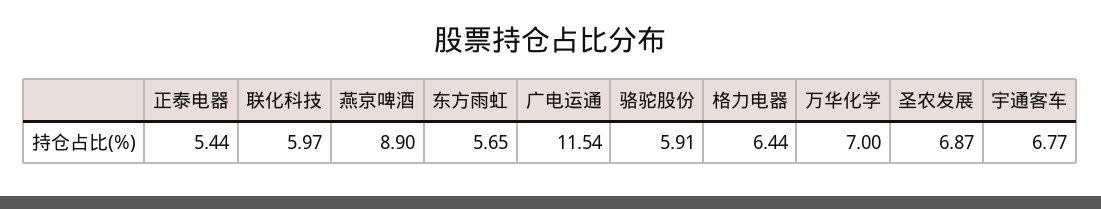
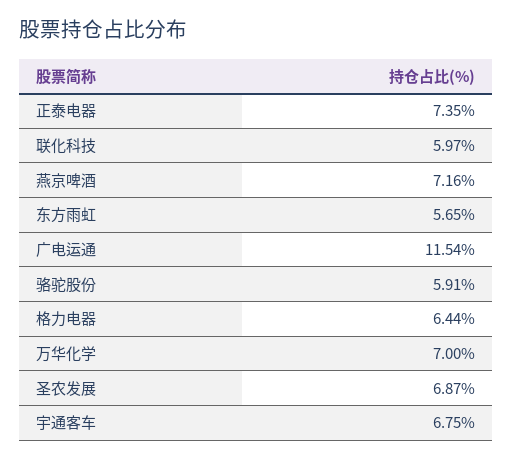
  {
-   "正泰电器": 5.44,
+   "正泰电器": 7.35,
    "联化科技": 5.97,
-   "燕京啤酒": 8.9,
+   "燕京啤酒": 7.16,
    "东方雨虹": 5.65,
    "广电运通": 11.54,
    "骆驼股份": 5.91,
    "格力电器": 6.44,
    "万华化学": 7,
    "圣农发展": 6.87,
-   "宇通客车": 6.77
+   "宇通客车": 6.75
  }

